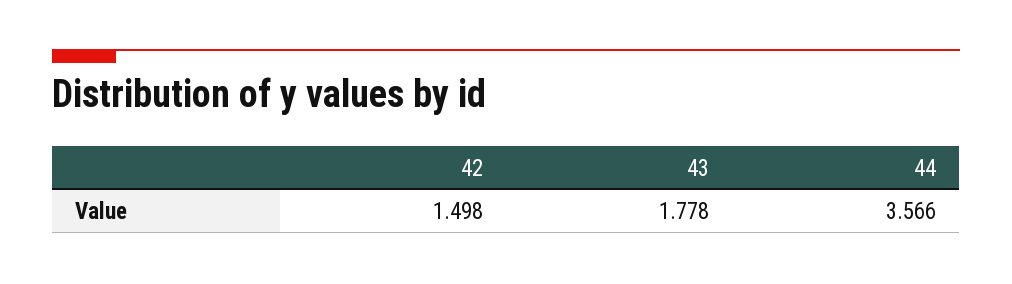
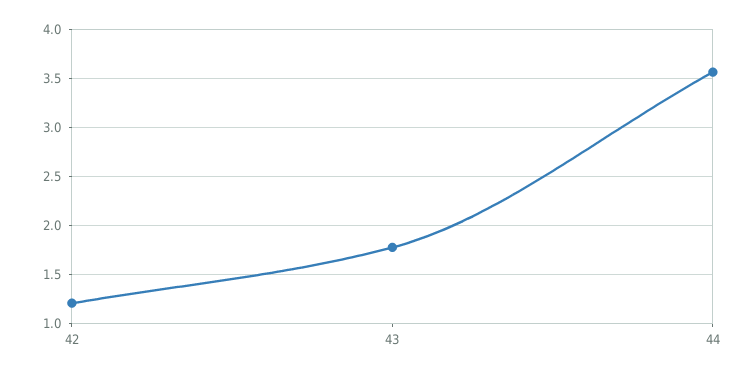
  {
-   "42": 1.498,
+   "42": 1.2,
    "43": 1.778,
    "44": 3.566
  }

